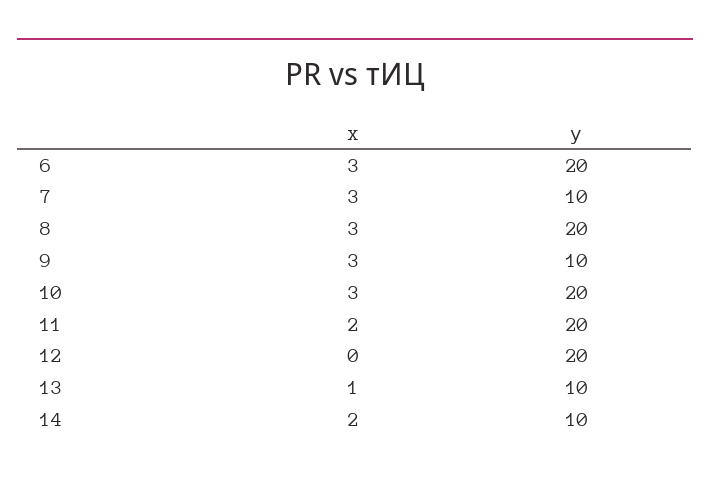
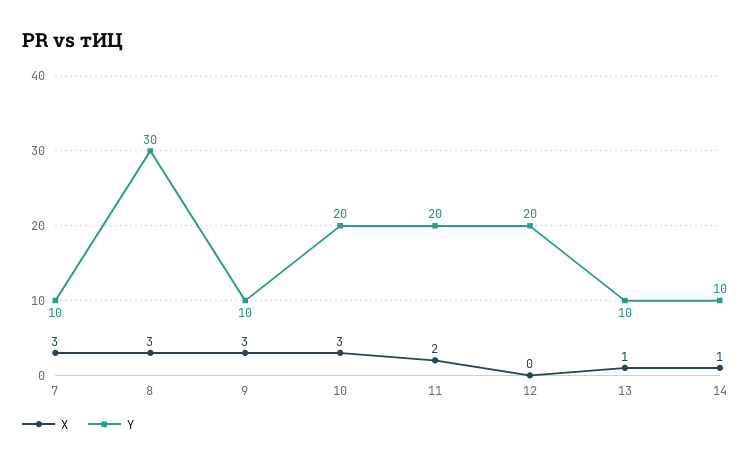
  {
    "x": {
-     "6": 3,
      "7": 3,
      "8": 3,
      "9": 3,
      "10": 3,
      "11": 2,
      "12": 0,
      "13": 1,
-     "14": 2
+     "14": 1
    },
    "y": {
-     "6": 20,
      "7": 10,
-     "8": 20,
+     "8": 30,
      "9": 10,
      "10": 20,
      "11": 20,
      "12": 20,
      "13": 10,
      "14": 10
    }
  }

